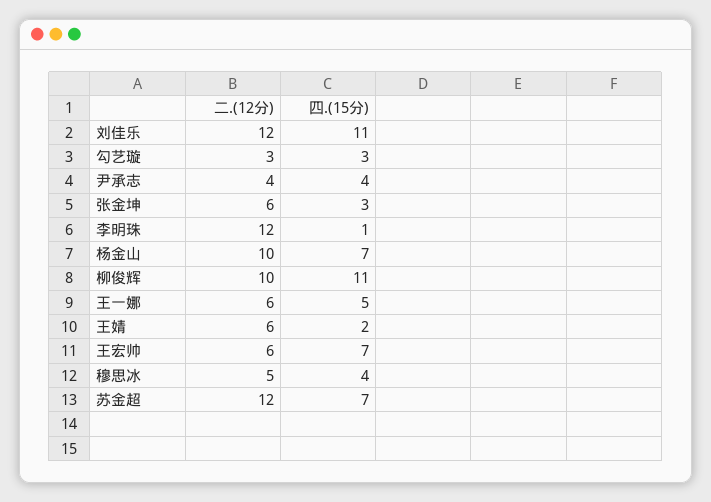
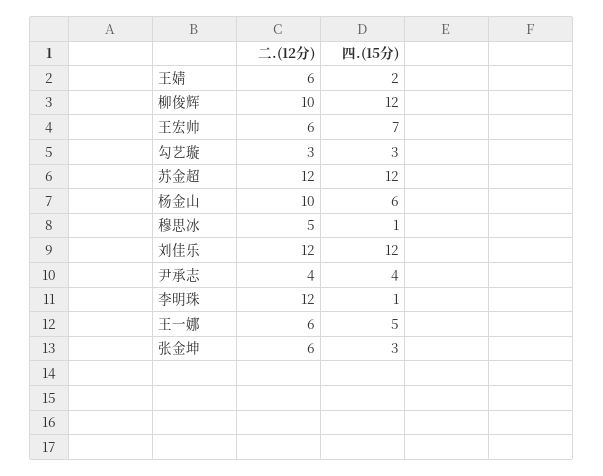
  {
    "二.(12分)": {
      "刘佳乐": 12,
      "勾艺璇": 3,
      "尹承志": 4,
      "张金坤": 6,
      "李明珠": 12,
      "杨金山": 10,
      "柳俊辉": 10,
      "王一娜": 6,
      "王婧": 6,
      "王宏帅": 6,
      "穆思冰": 5,
      "苏金超": 12
    },
    "四.(15分)": {
-     "刘佳乐": 11,
+     "刘佳乐": 12,
      "勾艺璇": 3,
      "尹承志": 4,
      "张金坤": 3,
      "李明珠": 1,
-     "杨金山": 7,
+     "杨金山": 6,
-     "柳俊辉": 11,
+     "柳俊辉": 12,
      "王一娜": 5,
      "王婧": 2,
      "王宏帅": 7,
-     "穆思冰": 4,
+     "穆思冰": 1,
-     "苏金超": 7
+     "苏金超": 12
    }
  }

